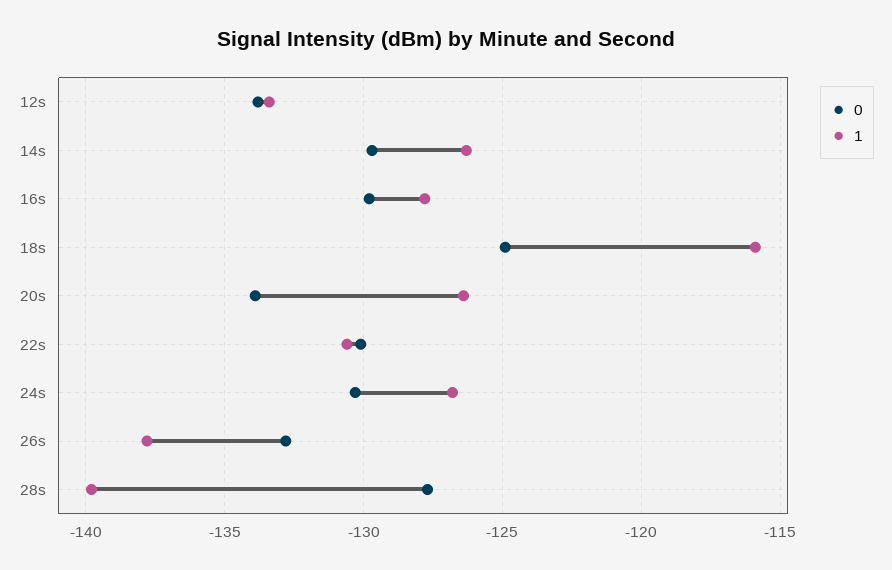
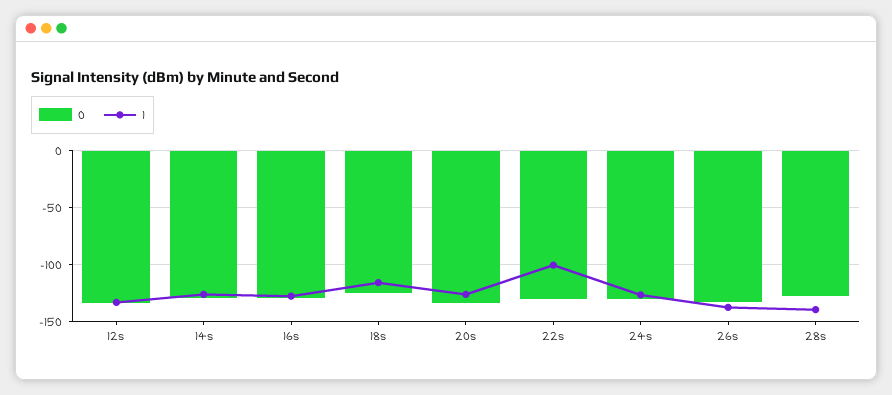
  {
    "0": {
      "12s": -134,
      "14s": -129.5,
      "16s": -130,
      "18s": -125,
      "20s": -134,
      "22s": -130,
      "24s": -130.5,
      "26s": -133,
      "28s": -127.5
    },
    "1": {
      "12s": -133.5,
      "14s": -126.5,
      "16s": -128,
      "18s": -116,
      "20s": -126.5,
-     "22s": -130.5,
+     "22s": -100,
      "24s": -127,
      "26s": -138,
      "28s": -140
    }
  }

